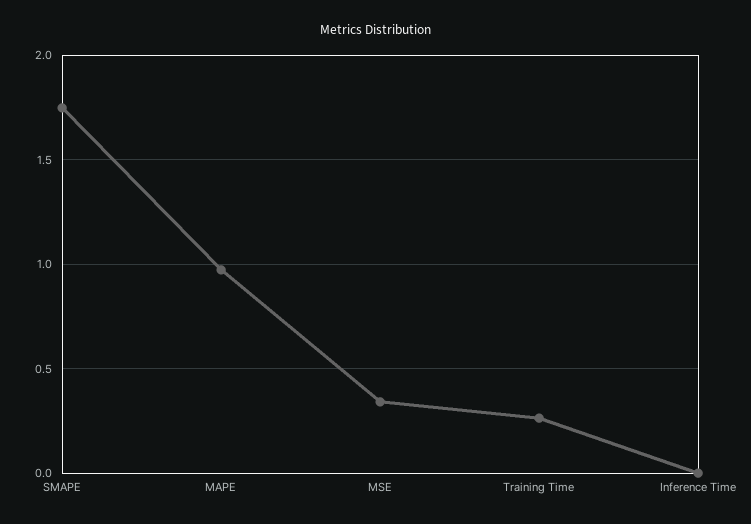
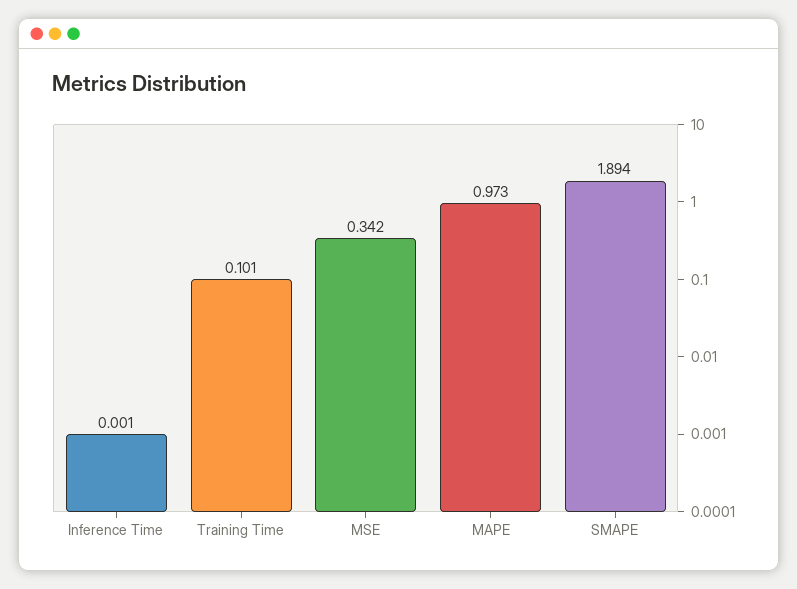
  {
-   "SMAPE": 1.75,
+   "SMAPE": 1.894,
    "MAPE": 0.973,
    "MSE": 0.342,
-   "Training Time": 0.25,
+   "Training Time": 0.101,
    "Inference Time": 0.001
  }

